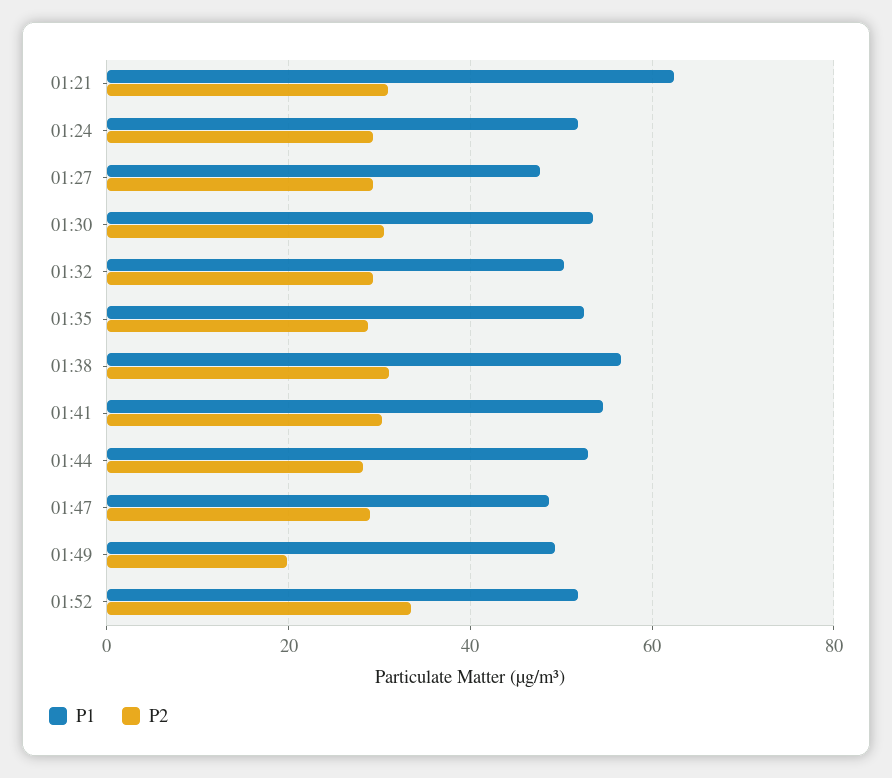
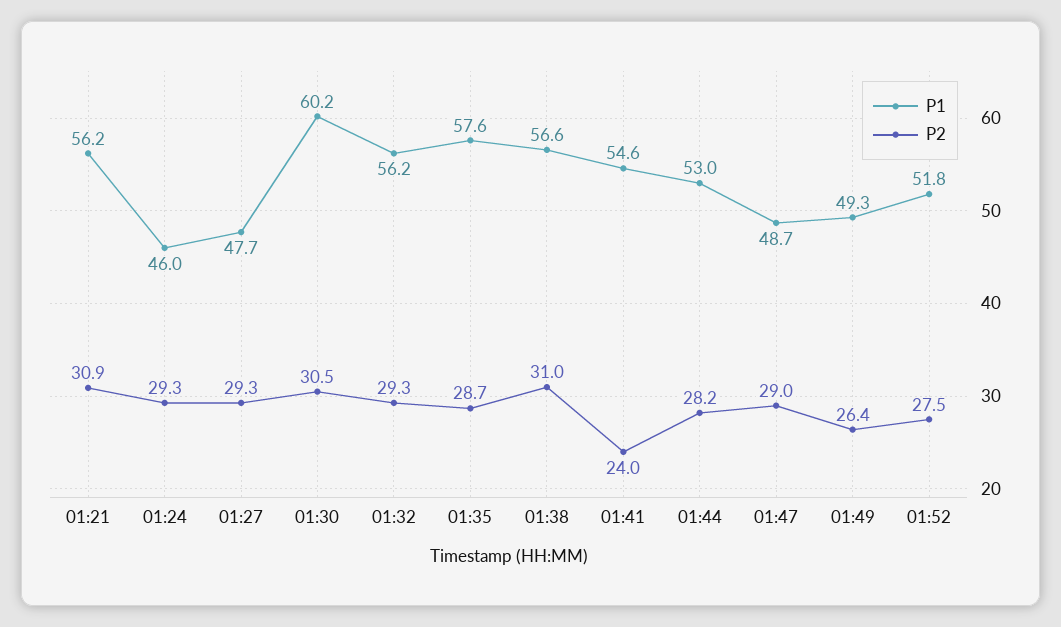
  {
    "P1": {
-     "01:21": 62,
+     "01:21": 56.2,
-     "01:24": 52,
+     "01:24": 46,
      "01:27": 47.7,
-     "01:30": 54,
+     "01:30": 60.2,
-     "01:32": 50,
+     "01:32": 56.2,
-     "01:35": 52,
+     "01:35": 57.6,
      "01:38": 56.6,
      "01:41": 54.6,
      "01:44": 53,
      "01:47": 48.7,
      "01:49": 49.3,
      "01:52": 51.8
    },
    "P2": {
      "01:21": 30.9,
      "01:24": 29.3,
      "01:27": 29.3,
      "01:30": 30.5,
      "01:32": 29.3,
      "01:35": 28.7,
      "01:38": 31,
-     "01:41": 30,
+     "01:41": 24,
      "01:44": 28.2,
      "01:47": 29,
-     "01:49": 20,
+     "01:49": 26.4,
-     "01:52": 34
+     "01:52": 27.5
    }
  }

